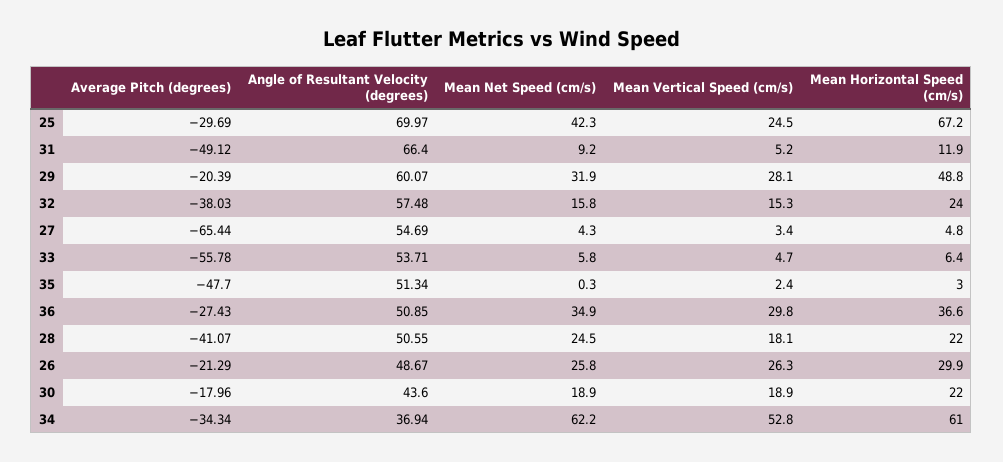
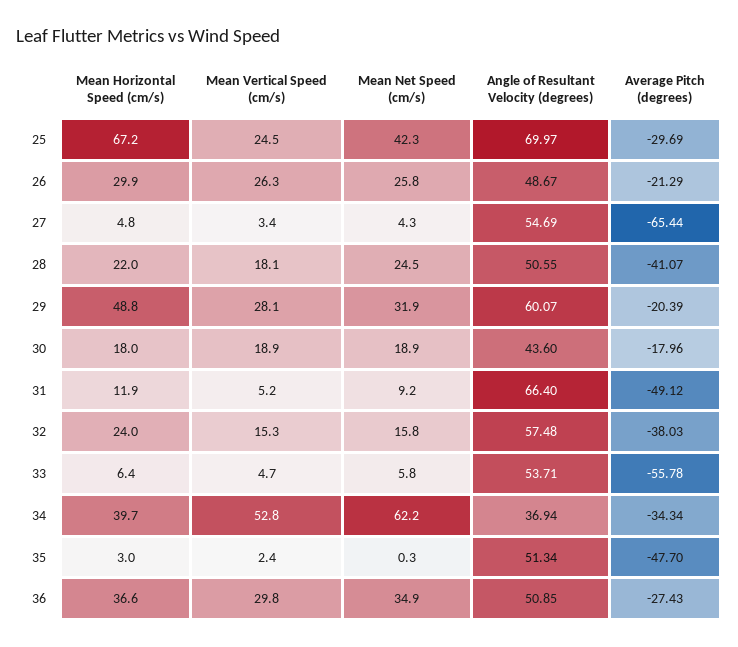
  {
    "Average Pitch (degrees)": {
      "25": -29.69,
      "31": -49.12,
      "29": -20.39,
      "32": -38.03,
      "27": -65.44,
      "33": -55.78,
      "35": -47.7,
      "36": -27.43,
      "28": -41.07,
      "26": -21.29,
      "30": -17.96,
      "34": -34.34
    },
    "Angle of Resultant Velocity (degrees)": {
      "25": 69.97,
      "31": 66.4,
      "29": 60.07,
      "32": 57.48,
      "27": 54.69,
      "33": 53.71,
      "35": 51.34,
      "36": 50.85,
      "28": 50.55,
      "26": 48.67,
      "30": 43.6,
      "34": 36.94
    },
    "Mean Net Speed (cm/s)": {
      "25": 42.3,
      "31": 9.2,
      "29": 31.9,
      "32": 15.8,
      "27": 4.3,
      "33": 5.8,
      "35": 0.3,
      "36": 34.9,
      "28": 24.5,
      "26": 25.8,
      "30": 18.9,
      "34": 62.2
    },
    "Mean Vertical Speed (cm/s)": {
      "25": 24.5,
      "31": 5.2,
      "29": 28.1,
      "32": 15.3,
      "27": 3.4,
      "33": 4.7,
      "35": 2.4,
      "36": 29.8,
      "28": 18.1,
      "26": 26.3,
      "30": 18.9,
      "34": 52.8
    },
    "Mean Horizontal Speed (cm/s)": {
      "25": 67.2,
      "31": 11.9,
      "29": 48.8,
      "32": 24,
      "27": 4.8,
      "33": 6.4,
      "35": 3,
      "36": 36.6,
      "28": 22,
      "26": 29.9,
-     "30": 22,
+     "30": 18,
-     "34": 61
+     "34": 39.7
    }
  }

